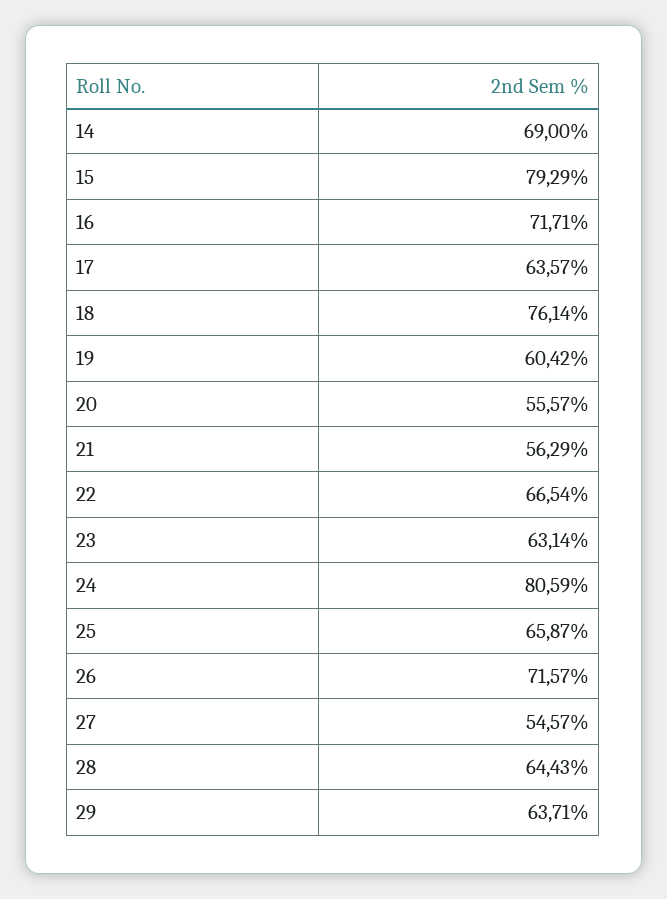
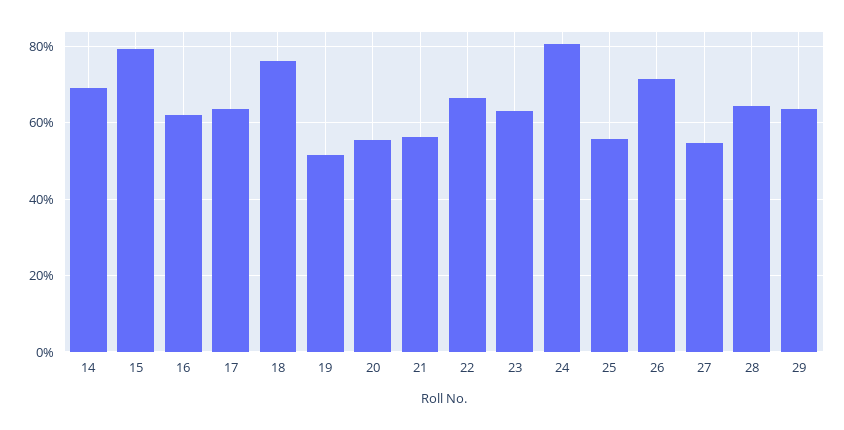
  {
    "14": 69,
    "15": 79.29,
-   "16": 71.71,
+   "16": 62,
    "17": 63.57,
    "18": 76.14,
-   "19": 60.42,
+   "19": 52,
    "20": 55.57,
    "21": 56.29,
    "22": 66.54,
    "23": 63.14,
    "24": 80.59,
-   "25": 65.87,
+   "25": 56,
    "26": 71.57,
    "27": 54.57,
    "28": 64.43,
    "29": 63.71
  }

